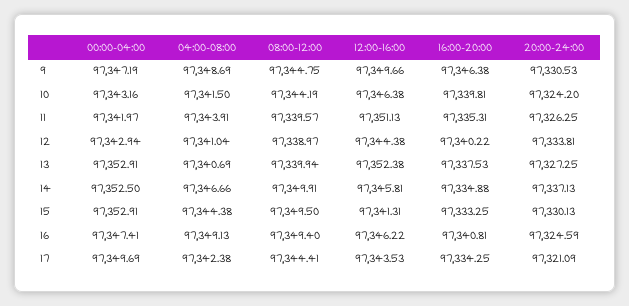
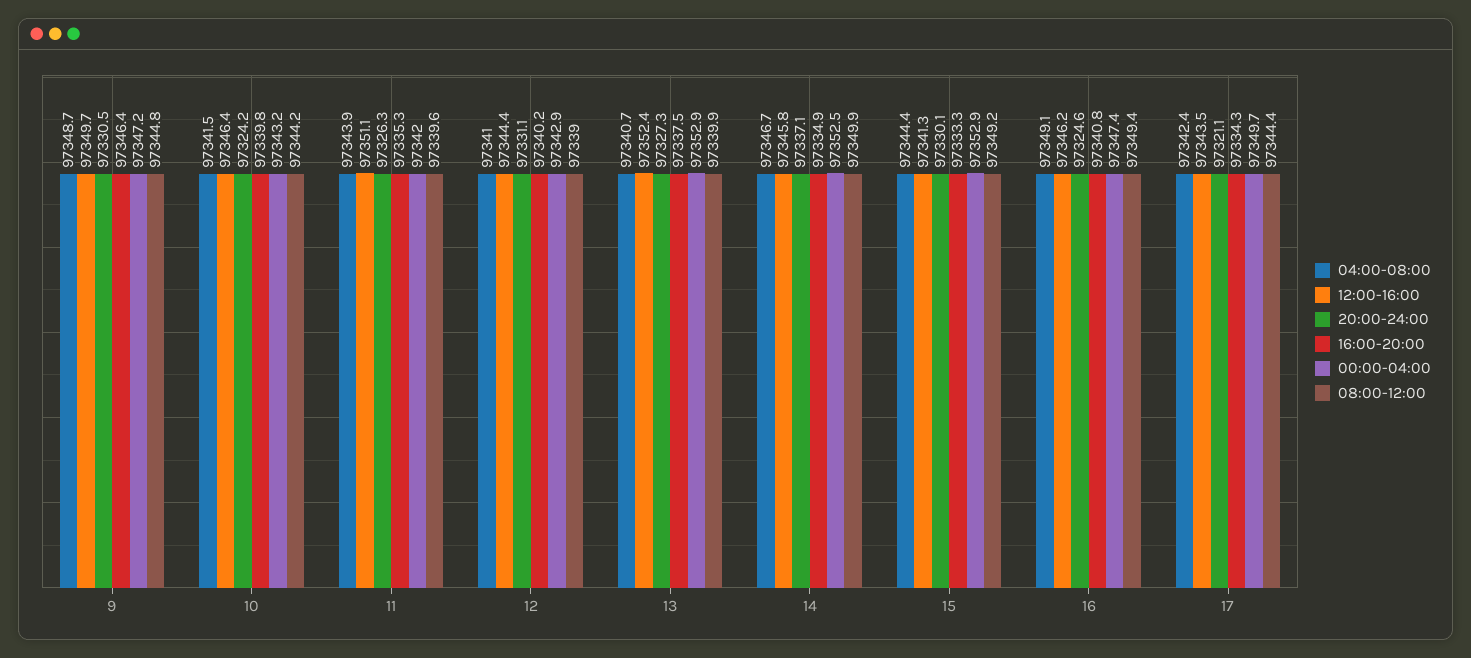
  {
    "00:00-04:00": {
      "9": 97347.19,
      "10": 97343.16,
      "11": 97341.97,
      "12": 97342.94,
      "13": 97352.91,
      "14": 97352.5,
      "15": 97352.91,
      "16": 97347.41,
      "17": 97349.69
    },
    "04:00-08:00": {
      "9": 97348.69,
      "10": 97341.5,
      "11": 97343.91,
      "12": 97341.04,
      "13": 97340.69,
      "14": 97346.66,
      "15": 97344.38,
      "16": 97349.13,
      "17": 97342.38
    },
    "08:00-12:00": {
      "9": 97344.75,
      "10": 97344.19,
      "11": 97339.57,
      "12": 97338.97,
      "13": 97339.94,
      "14": 97349.91,
-     "15": 97349.5,
+     "15": 97349.2,
      "16": 97349.4,
      "17": 97344.41
    },
    "12:00-16:00": {
      "9": 97349.66,
      "10": 97346.38,
      "11": 97351.13,
      "12": 97344.38,
      "13": 97352.38,
      "14": 97345.81,
      "15": 97341.31,
      "16": 97346.22,
      "17": 97343.53
    },
    "16:00-20:00": {
      "9": 97346.38,
      "10": 97339.81,
      "11": 97335.31,
      "12": 97340.22,
      "13": 97337.53,
      "14": 97334.88,
      "15": 97333.25,
      "16": 97340.81,
      "17": 97334.25
    },
    "20:00-24:00": {
      "9": 97330.53,
      "10": 97324.2,
      "11": 97326.25,
-     "12": 97333.81,
+     "12": 97331.1,
      "13": 97327.25,
      "14": 97337.13,
      "15": 97330.13,
      "16": 97324.59,
      "17": 97321.09
    }
  }

